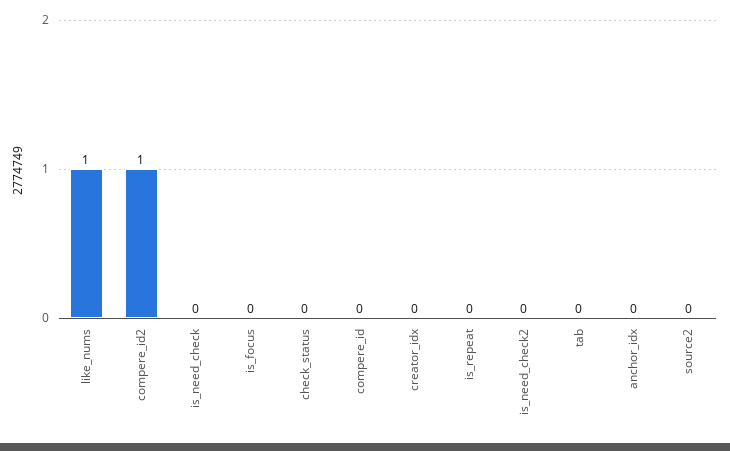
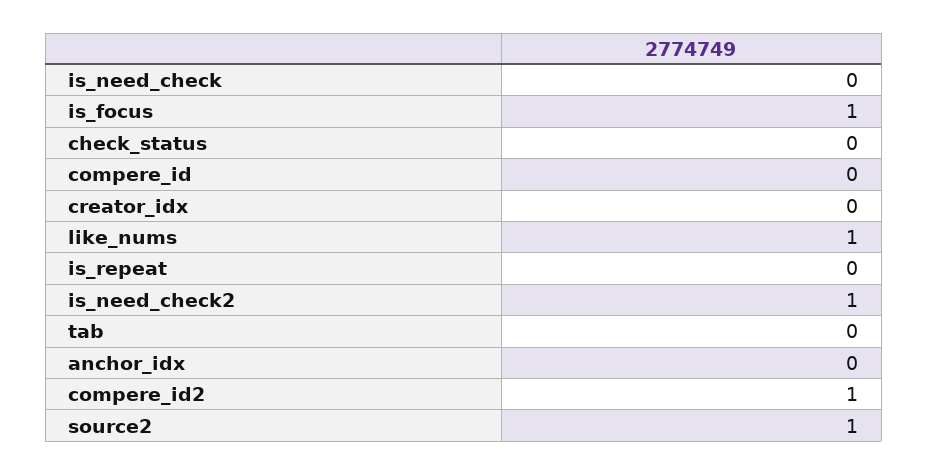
  {
    "like_nums": 1,
    "compere_id2": 1,
    "is_need_check": 0,
-   "is_focus": 0,
+   "is_focus": 1,
    "check_status": 0,
    "compere_id": 0,
    "creator_idx": 0,
    "is_repeat": 0,
-   "is_need_check2": 0,
+   "is_need_check2": 1,
    "tab": 0,
    "anchor_idx": 0,
-   "source2": 0
+   "source2": 1
  }

